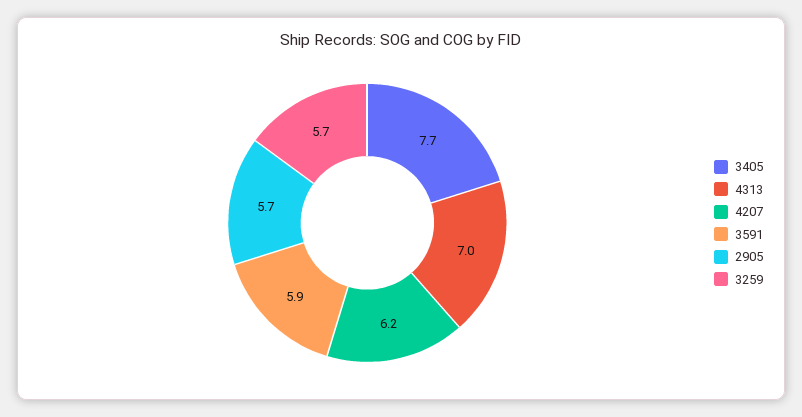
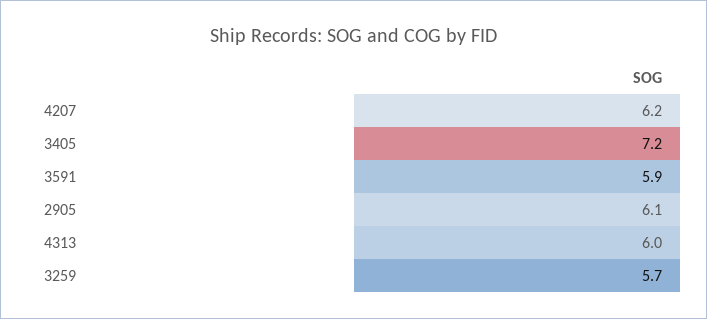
  {
-   "3405": 7.7,
+   "3405": 7.2,
-   "4313": 7,
+   "4313": 6,
    "4207": 6.2,
    "3591": 5.9,
-   "2905": 5.7,
+   "2905": 6.1,
    "3259": 5.7
  }

